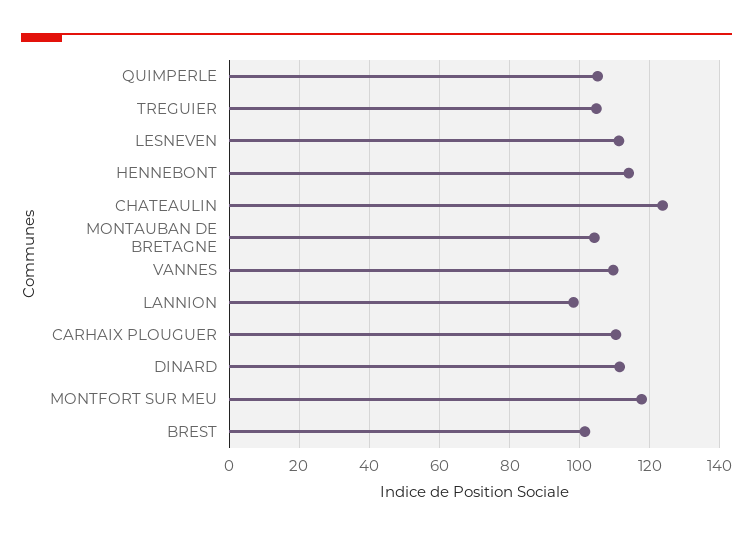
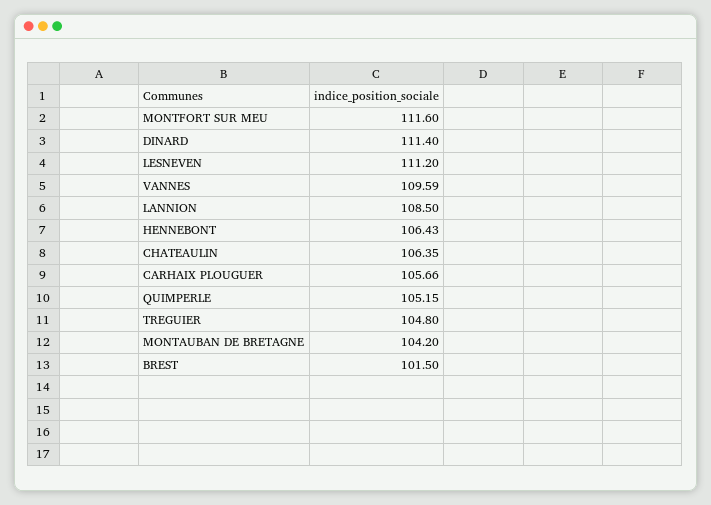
  {
    "QUIMPERLE": 105.15,
    "TREGUIER": 104.8,
    "LESNEVEN": 111.2,
-   "HENNEBONT": 114,
+   "HENNEBONT": 106.43,
-   "CHATEAULIN": 124,
+   "CHATEAULIN": 106.35,
    "MONTAUBAN DE BRETAGNE": 104.2,
    "VANNES": 109.59,
-   "LANNION": 98,
+   "LANNION": 108.5,
-   "CARHAIX PLOUGUER": 110,
+   "CARHAIX PLOUGUER": 105.66,
    "DINARD": 111.4,
-   "MONTFORT SUR MEU": 118,
+   "MONTFORT SUR MEU": 111.6,
    "BREST": 101.5
  }

